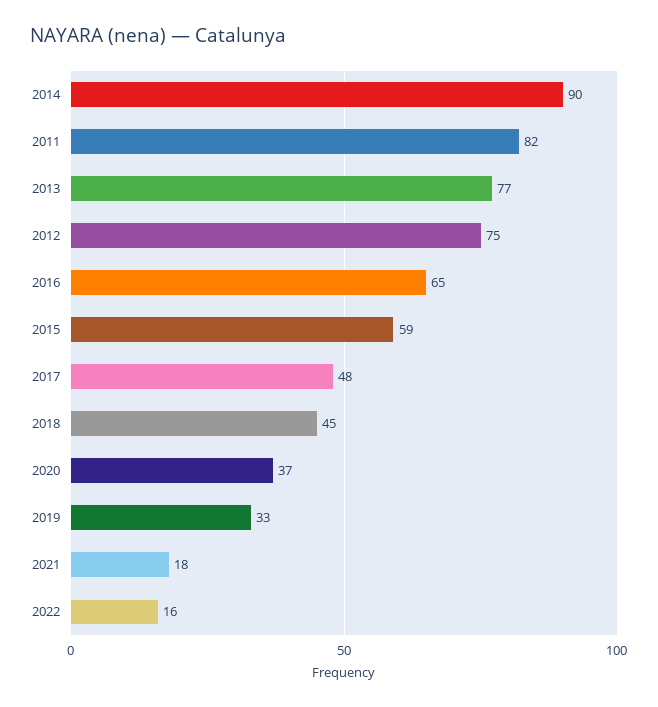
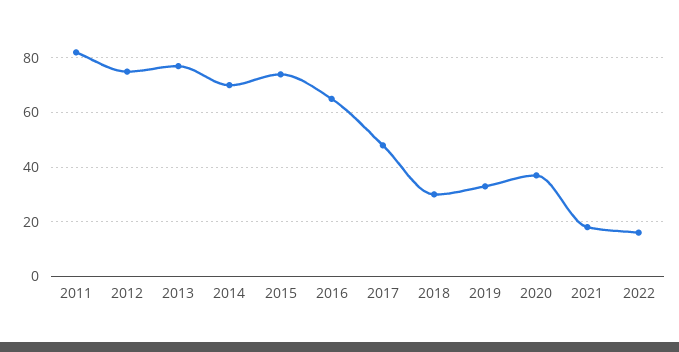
  {
-   "2014": 90,
+   "2014": 70,
    "2011": 82,
    "2013": 77,
    "2012": 75,
    "2016": 65,
-   "2015": 59,
+   "2015": 75,
    "2017": 48,
-   "2018": 45,
+   "2018": 30,
    "2020": 37,
    "2019": 33,
    "2021": 18,
    "2022": 16
  }

